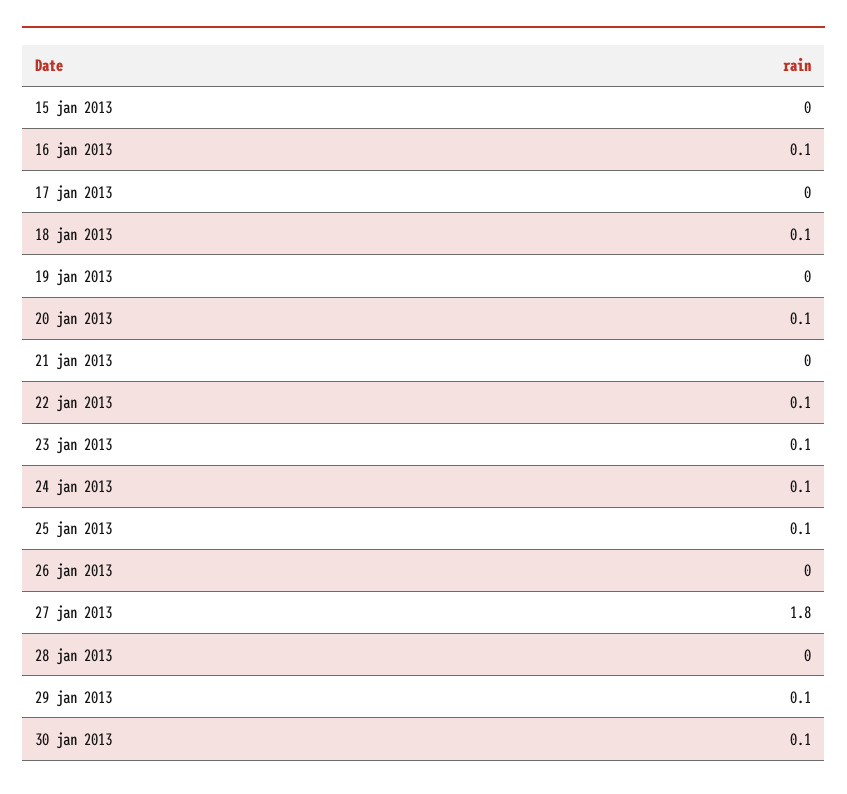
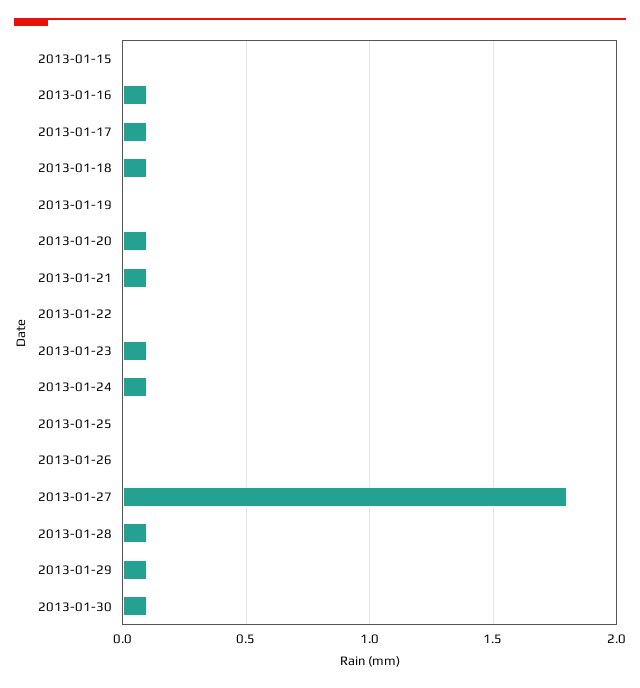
  {
    "15 jan 2013": 0,
    "16 jan 2013": 0.1,
-   "17 jan 2013": 0,
+   "17 jan 2013": 0.1,
    "18 jan 2013": 0.1,
    "19 jan 2013": 0,
    "20 jan 2013": 0.1,
-   "21 jan 2013": 0,
+   "21 jan 2013": 0.1,
-   "22 jan 2013": 0.1,
+   "22 jan 2013": 0,
    "23 jan 2013": 0.1,
    "24 jan 2013": 0.1,
-   "25 jan 2013": 0.1,
+   "25 jan 2013": 0,
    "26 jan 2013": 0,
    "27 jan 2013": 1.8,
-   "28 jan 2013": 0,
+   "28 jan 2013": 0.1,
    "29 jan 2013": 0.1,
    "30 jan 2013": 0.1
  }

